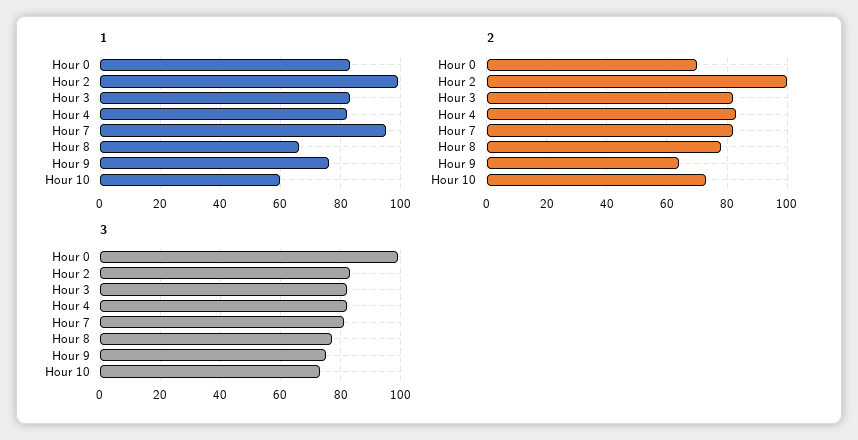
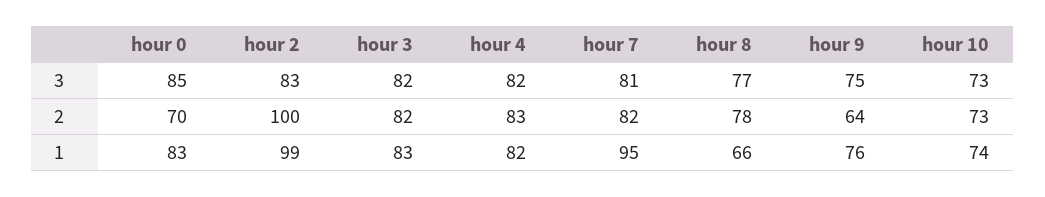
  {
    "1": {
      "Hour 0": 83,
      "Hour 2": 99,
      "Hour 3": 83,
      "Hour 4": 82,
      "Hour 7": 95,
      "Hour 8": 66,
      "Hour 9": 76,
-     "Hour 10": 60
+     "Hour 10": 74
    },
    "2": {
      "Hour 0": 70,
      "Hour 2": 100,
      "Hour 3": 82,
      "Hour 4": 83,
      "Hour 7": 82,
      "Hour 8": 78,
      "Hour 9": 64,
      "Hour 10": 73
    },
    "3": {
-     "Hour 0": 100,
+     "Hour 0": 85,
      "Hour 2": 83,
      "Hour 3": 82,
      "Hour 4": 82,
      "Hour 7": 81,
      "Hour 8": 77,
      "Hour 9": 75,
      "Hour 10": 73
    }
  }

